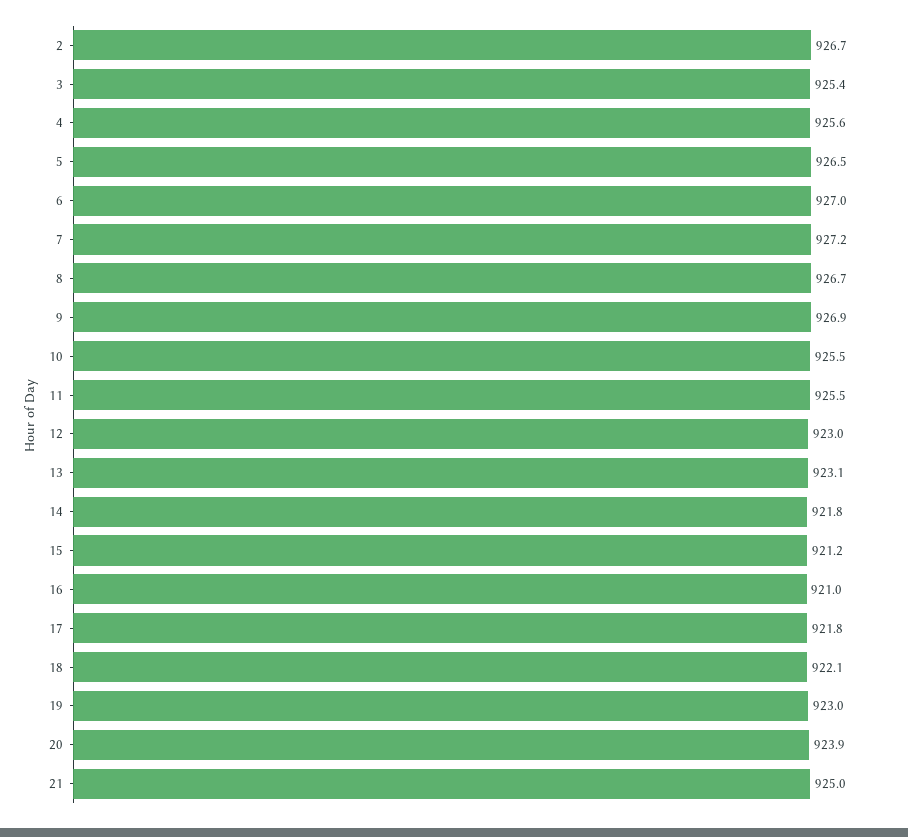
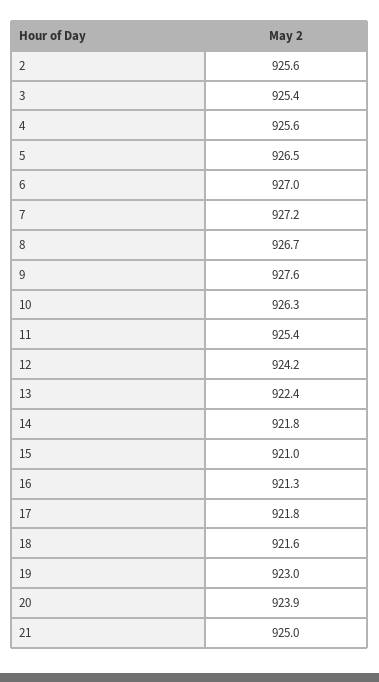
  {
-   "2": 926.7,
+   "2": 925.6,
    "3": 925.4,
    "4": 925.6,
    "5": 926.5,
    "6": 927,
    "7": 927.2,
    "8": 926.7,
-   "9": 926.9,
+   "9": 927.6,
-   "10": 925.5,
+   "10": 926.3,
-   "11": 925.5,
+   "11": 925.4,
-   "12": 923,
+   "12": 924.2,
-   "13": 923.1,
+   "13": 922.4,
    "14": 921.8,
-   "15": 921.2,
+   "15": 921,
-   "16": 921,
+   "16": 921.3,
    "17": 921.8,
-   "18": 922.1,
+   "18": 921.6,
    "19": 923,
    "20": 923.9,
    "21": 925
  }

